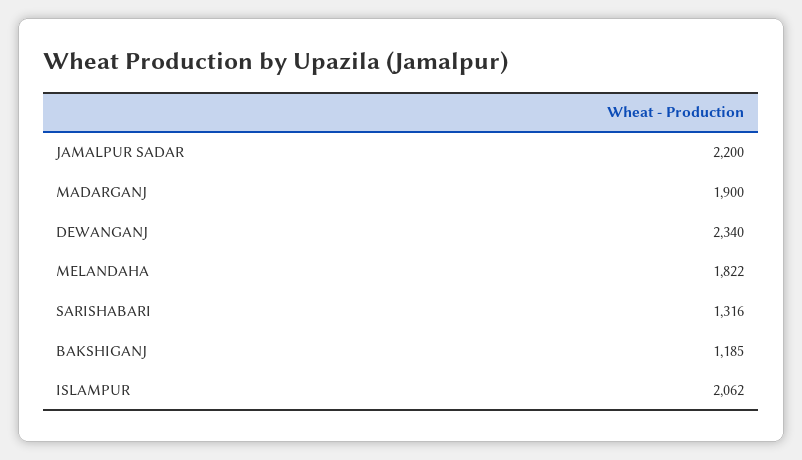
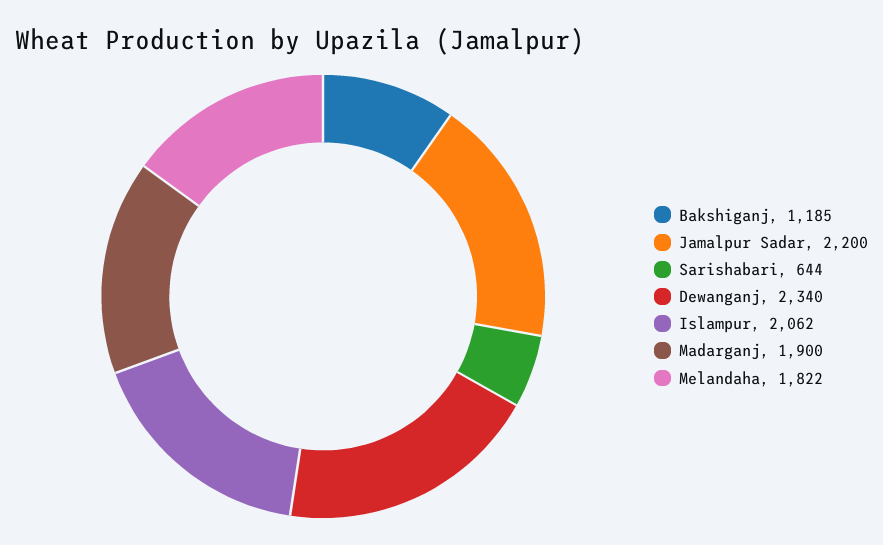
  {
    "JAMALPUR SADAR": 2200,
    "MADARGANJ": 1900,
    "DEWANGANJ": 2340,
    "MELANDAHA": 1822,
-   "SARISHABARI": 1316,
+   "SARISHABARI": 644,
    "BAKSHIGANJ": 1185,
    "ISLAMPUR": 2062
  }

